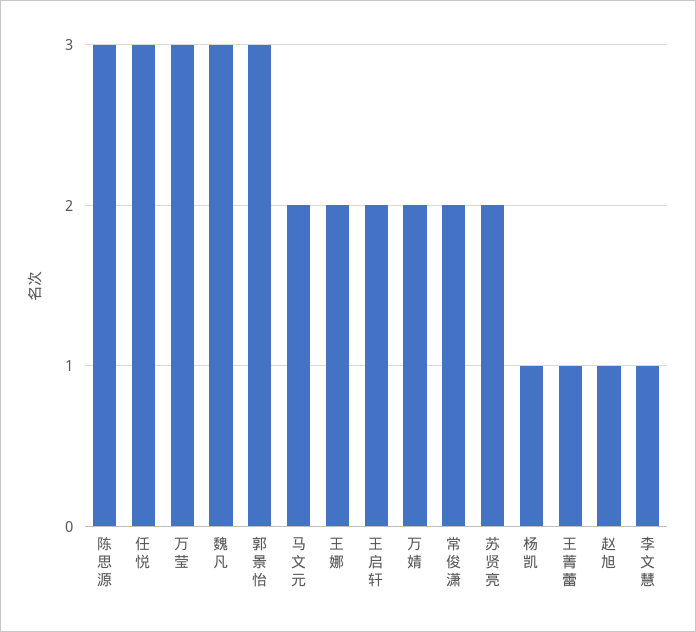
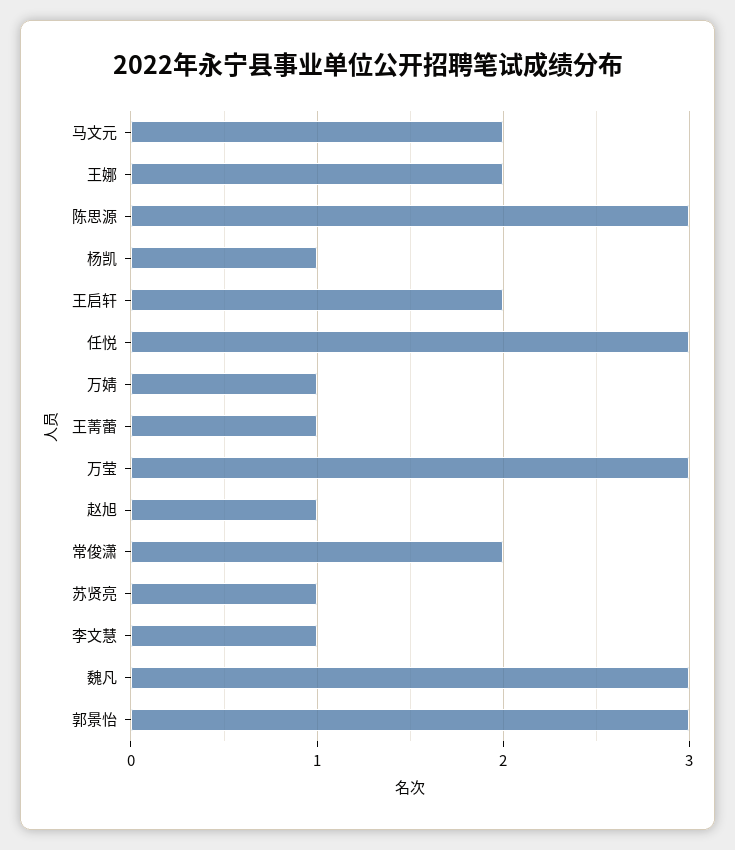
  {
    "陈思源": 3,
    "任悦": 3,
    "万莹": 3,
    "魏凡": 3,
    "郭景怡": 3,
    "马文元": 2,
    "王娜": 2,
    "王启轩": 2,
-   "万婧": 2,
+   "万婧": 1,
    "常俊潇": 2,
-   "苏贤亮": 2,
+   "苏贤亮": 1,
    "杨凯": 1,
    "王菁蕾": 1,
    "赵旭": 1,
    "李文慧": 1
  }

